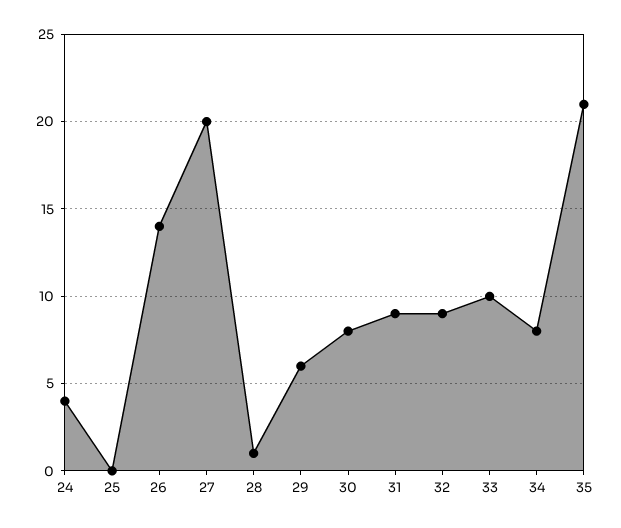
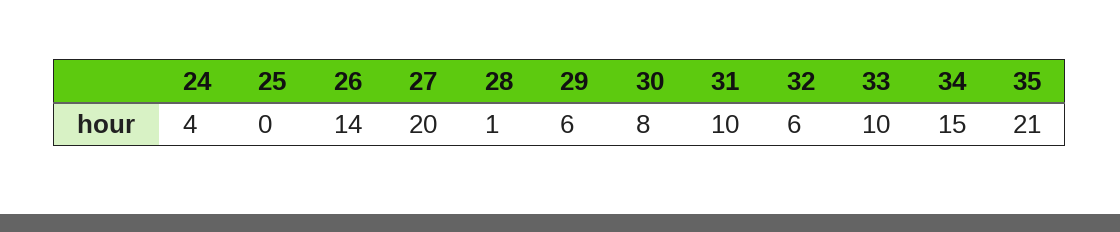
  {
    "24": 4,
    "25": 0,
    "26": 14,
    "27": 20,
    "28": 1,
    "29": 6,
    "30": 8,
-   "31": 9,
+   "31": 10,
-   "32": 9,
+   "32": 6,
    "33": 10,
-   "34": 8,
+   "34": 15,
    "35": 21
  }

